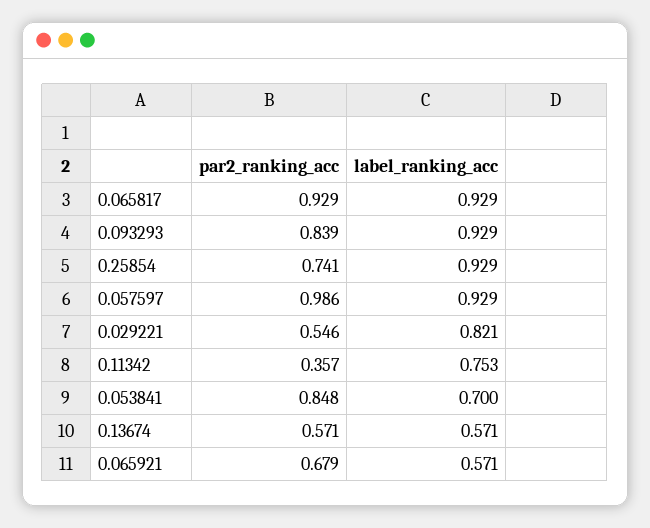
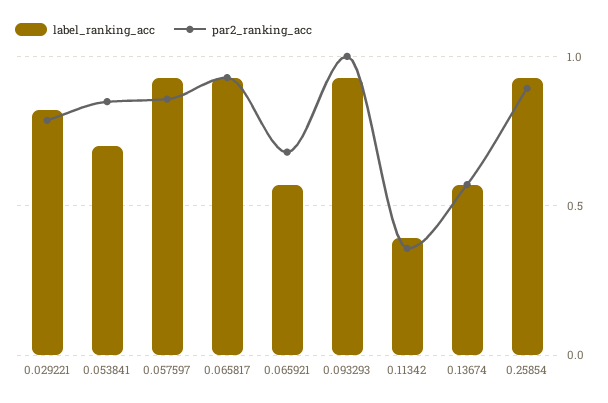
  {
    "par2_ranking_acc": {
      "0.065817": 0.929,
-     "0.093293": 0.839,
+     "0.093293": 1,
-     "0.25854": 0.741,
+     "0.25854": 0.9,
-     "0.057597": 0.986,
+     "0.057597": 0.85,
-     "0.029221": 0.546,
+     "0.029221": 0.8,
      "0.11342": 0.357,
      "0.053841": 0.848,
      "0.13674": 0.571,
      "0.065921": 0.679
    },
    "label_ranking_acc": {
      "0.065817": 0.929,
      "0.093293": 0.929,
      "0.25854": 0.929,
      "0.057597": 0.929,
      "0.029221": 0.821,
-     "0.11342": 0.753,
+     "0.11342": 0.4,
      "0.053841": 0.7,
      "0.13674": 0.571,
      "0.065921": 0.571
    }
  }

